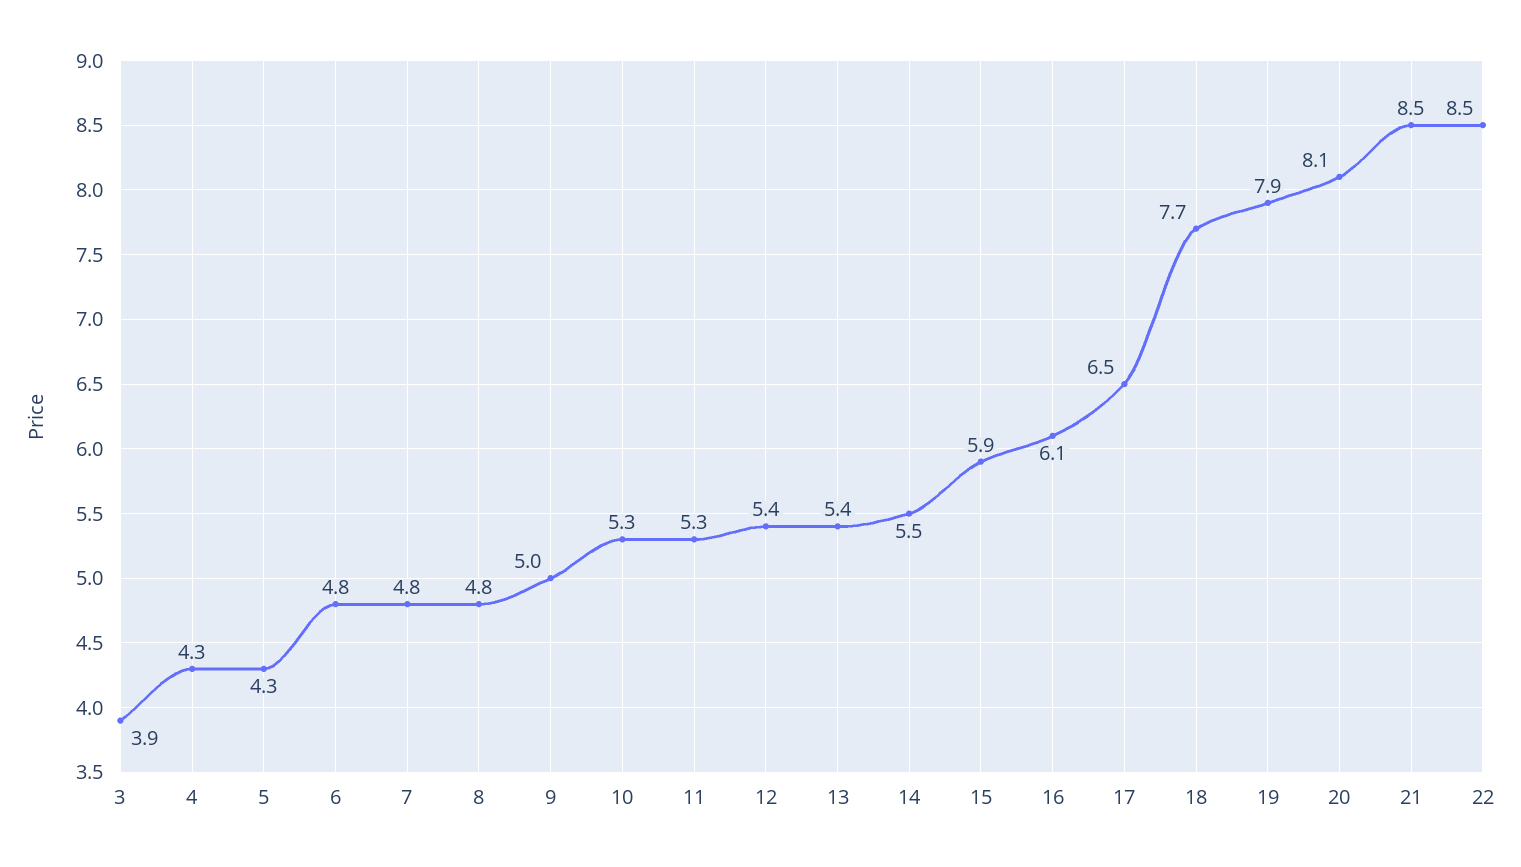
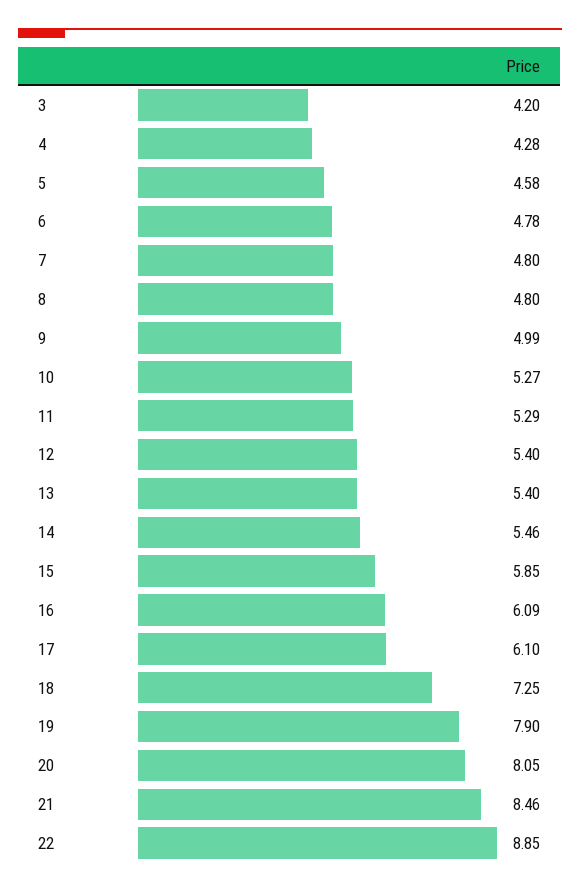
  {
-   "3": 3.9,
+   "3": 4.2,
    "4": 4.28,
-   "5": 4.3,
+   "5": 4.58,
    "6": 4.78,
    "7": 4.8,
    "8": 4.8,
    "9": 4.99,
    "10": 5.27,
    "11": 5.29,
    "12": 5.4,
    "13": 5.4,
    "14": 5.46,
    "15": 5.85,
    "16": 6.09,
-   "17": 6.5,
+   "17": 6.1,
-   "18": 7.7,
+   "18": 7.25,
    "19": 7.9,
    "20": 8.05,
    "21": 8.46,
-   "22": 8.5
+   "22": 8.85
  }

